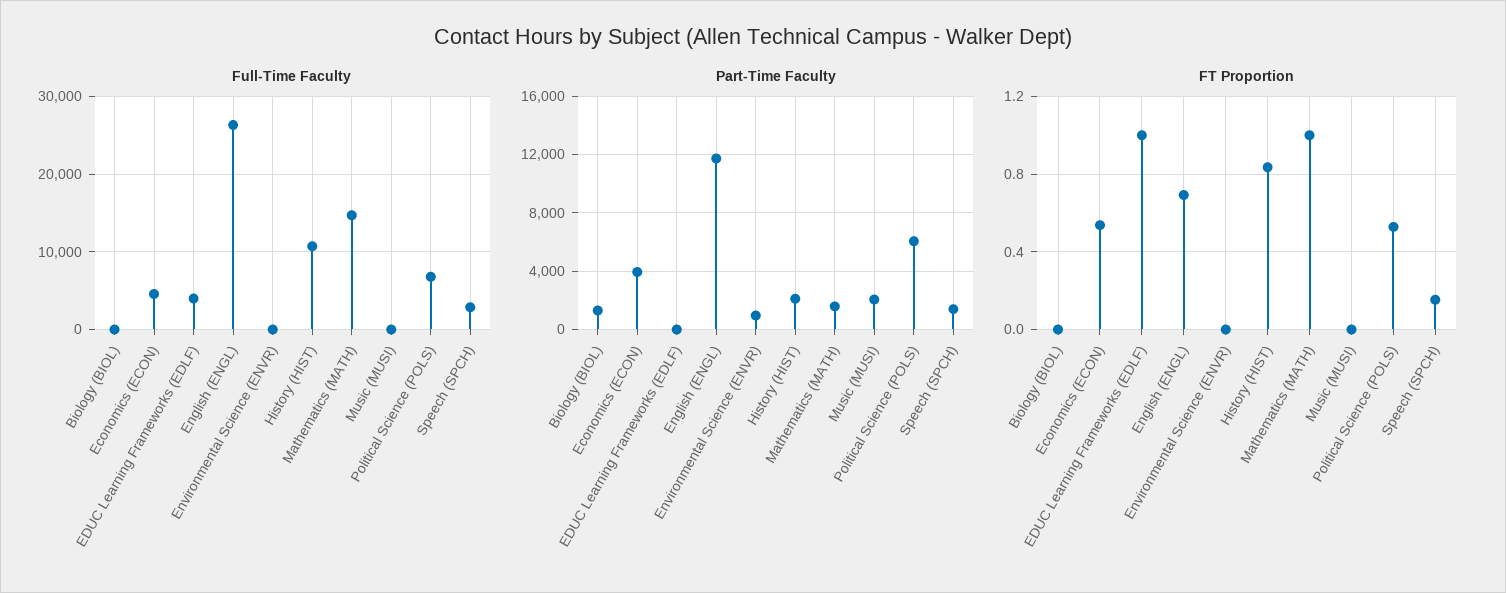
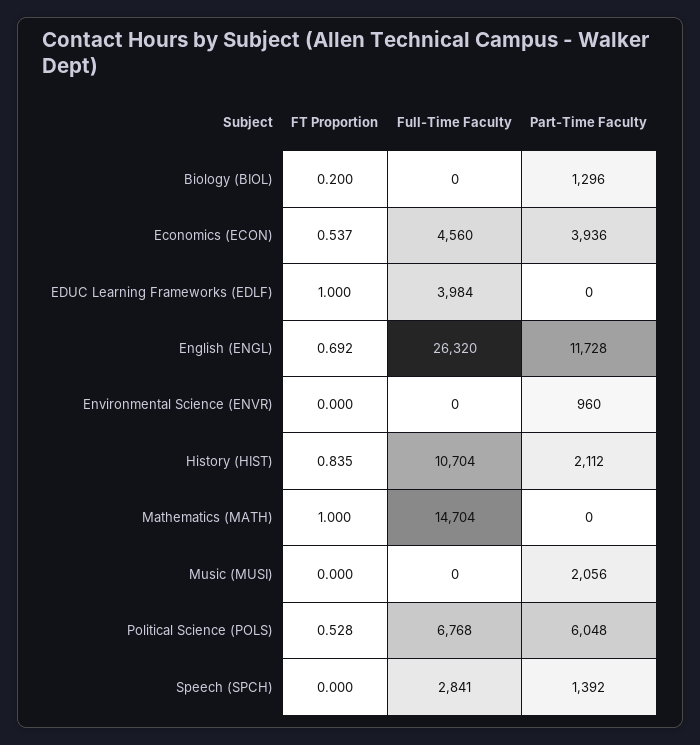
  {
    "Full-Time Faculty": {
      "Biology (BIOL)": 0,
      "Economics (ECON)": 4560,
      "EDUC Learning Frameworks (EDLF)": 3984,
      "English (ENGL)": 26320,
      "Environmental Science (ENVR)": 0,
      "History (HIST)": 10704,
      "Mathematics (MATH)": 14704,
      "Music (MUSI)": 0,
      "Political Science (POLS)": 6768,
      "Speech (SPCH)": 2841
    },
    "Part-Time Faculty": {
      "Biology (BIOL)": 1296,
      "Economics (ECON)": 3936,
      "EDUC Learning Frameworks (EDLF)": 0,
      "English (ENGL)": 11728,
      "Environmental Science (ENVR)": 960,
      "History (HIST)": 2112,
-     "Mathematics (MATH)": 1500,
+     "Mathematics (MATH)": 0,
      "Music (MUSI)": 2056,
      "Political Science (POLS)": 6048,
      "Speech (SPCH)": 1392
    },
    "FT Proportion": {
-     "Biology (BIOL)": 0,
+     "Biology (BIOL)": 0.2,
      "Economics (ECON)": 0.537,
      "EDUC Learning Frameworks (EDLF)": 1,
      "English (ENGL)": 0.692,
      "Environmental Science (ENVR)": 0,
      "History (HIST)": 0.835,
      "Mathematics (MATH)": 1,
      "Music (MUSI)": 0,
      "Political Science (POLS)": 0.528,
-     "Speech (SPCH)": 0.15
+     "Speech (SPCH)": 0
    }
  }

